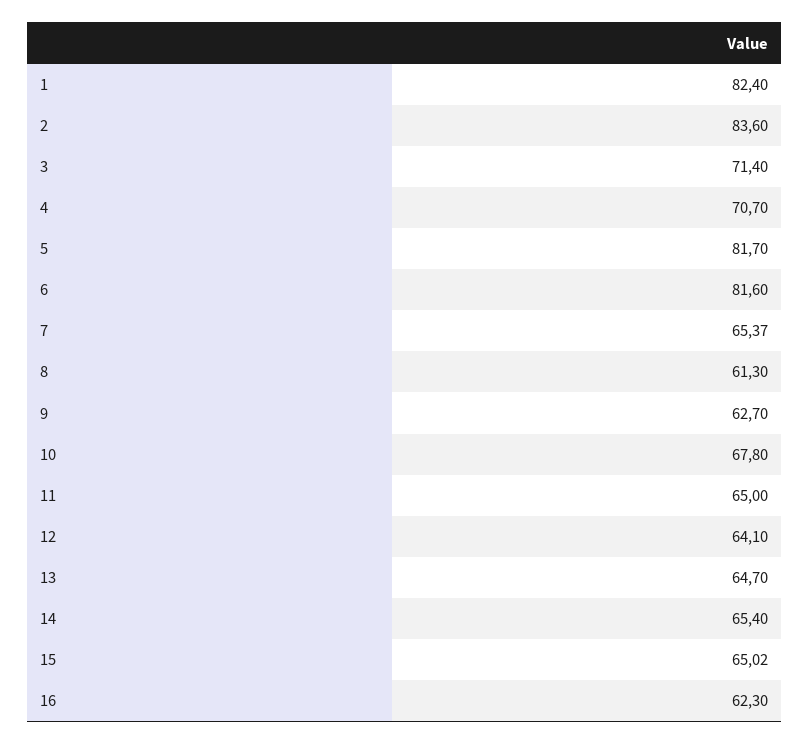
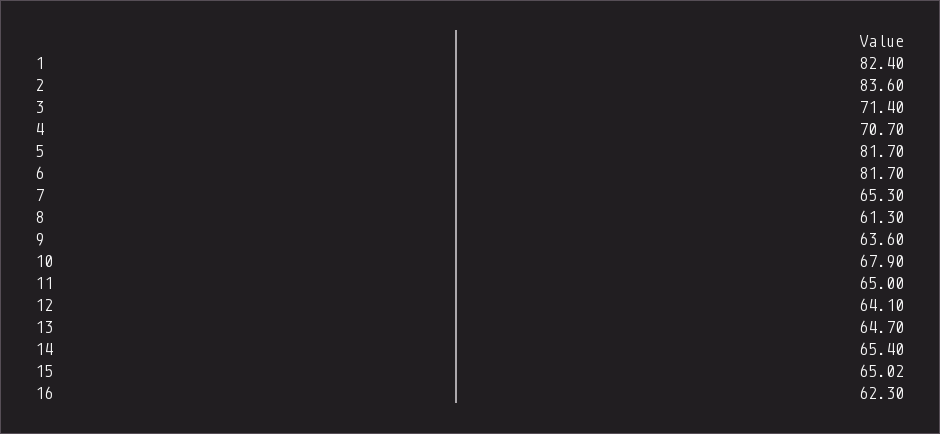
  {
    "1": 82.4,
    "2": 83.6,
    "3": 71.4,
    "4": 70.7,
    "5": 81.7,
-   "6": 81.6,
+   "6": 81.7,
-   "7": 65.37,
+   "7": 65.3,
    "8": 61.3,
-   "9": 62.7,
+   "9": 63.6,
-   "10": 67.8,
+   "10": 67.9,
    "11": 65,
    "12": 64.1,
    "13": 64.7,
    "14": 65.4,
    "15": 65.02,
    "16": 62.3
  }

